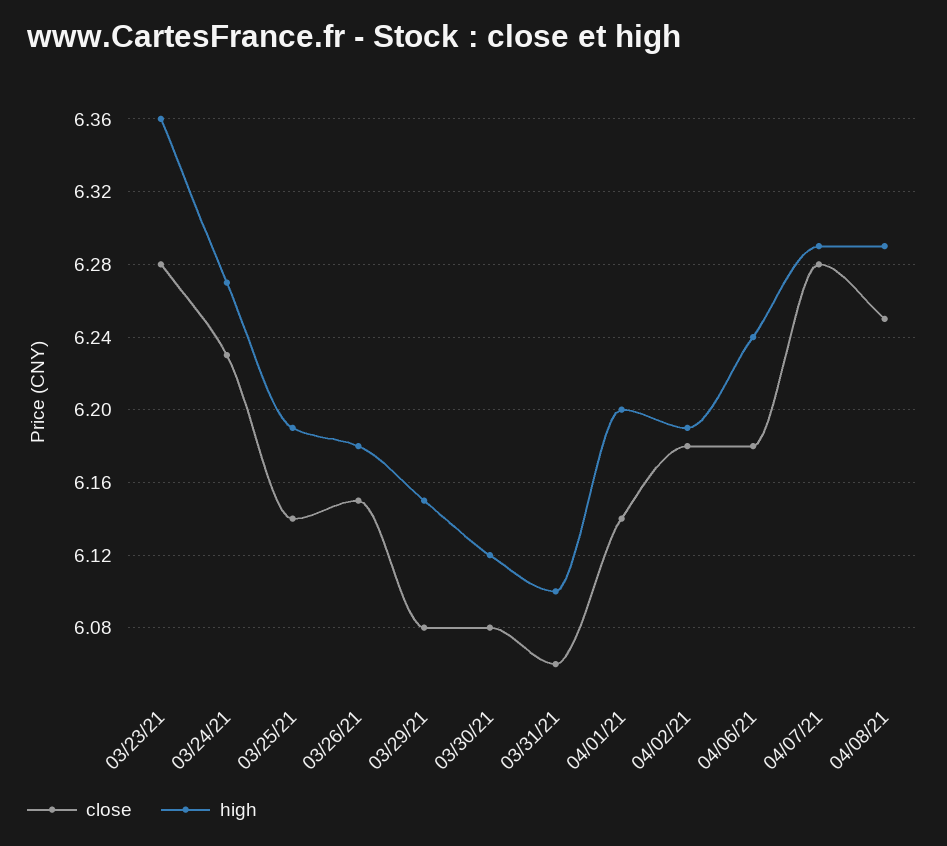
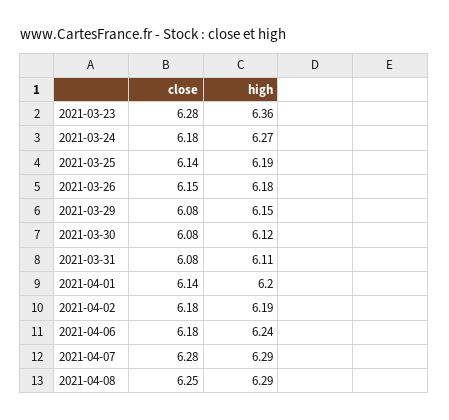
  {
    "close": {
      "03/23/21": 6.28,
-     "03/24/21": 6.23,
+     "03/24/21": 6.18,
      "03/25/21": 6.14,
      "03/26/21": 6.15,
      "03/29/21": 6.08,
      "03/30/21": 6.08,
-     "03/31/21": 6.06,
+     "03/31/21": 6.08,
      "04/01/21": 6.14,
      "04/02/21": 6.18,
      "04/06/21": 6.18,
      "04/07/21": 6.28,
      "04/08/21": 6.25
    },
    "high": {
      "03/23/21": 6.36,
      "03/24/21": 6.27,
      "03/25/21": 6.19,
      "03/26/21": 6.18,
      "03/29/21": 6.15,
      "03/30/21": 6.12,
-     "03/31/21": 6.1,
+     "03/31/21": 6.11,
      "04/01/21": 6.2,
      "04/02/21": 6.19,
      "04/06/21": 6.24,
      "04/07/21": 6.29,
      "04/08/21": 6.29
    }
  }

